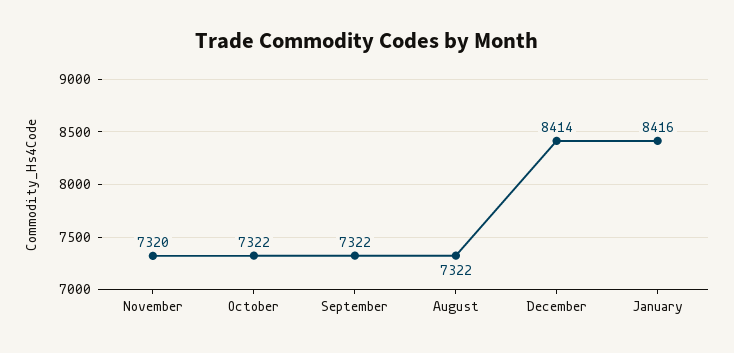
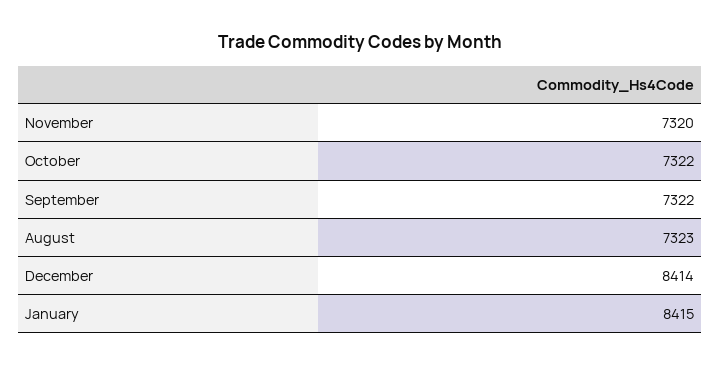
  {
    "November": 7320,
    "October": 7322,
    "September": 7322,
-   "August": 7322,
+   "August": 7323,
    "December": 8414,
-   "January": 8416
+   "January": 8415
  }

